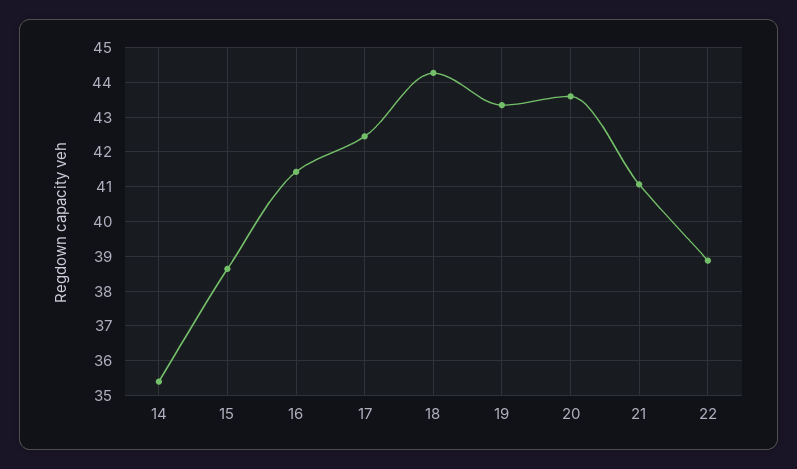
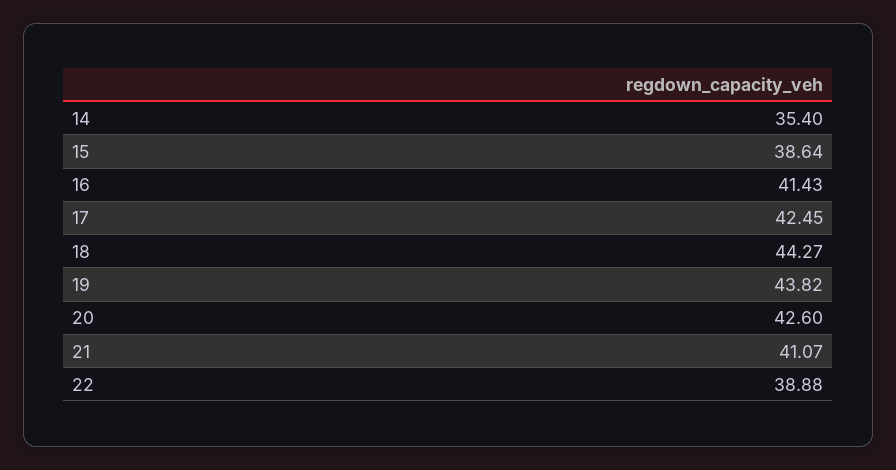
  {
    "14": 35.4,
    "15": 38.64,
    "16": 41.43,
    "17": 42.45,
    "18": 44.27,
-   "19": 43.4,
+   "19": 43.82,
-   "20": 43.6,
+   "20": 42.6,
    "21": 41.07,
    "22": 38.88
  }

